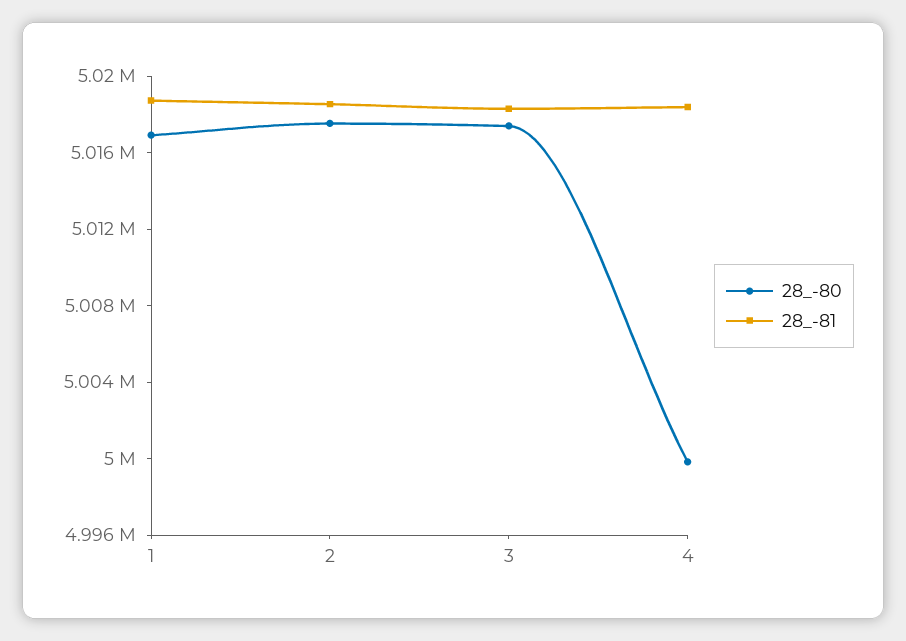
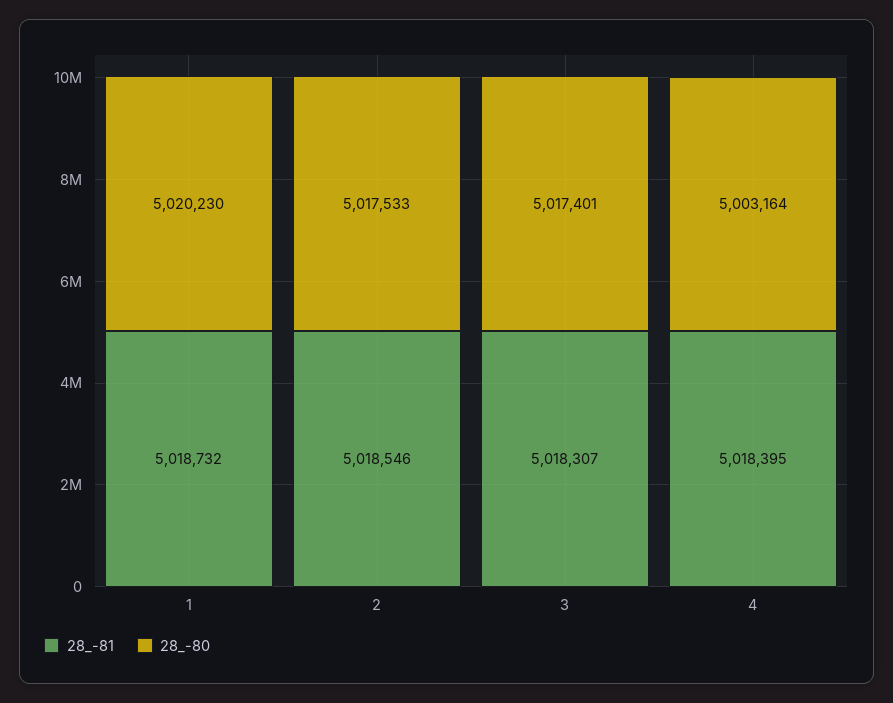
  {
    "28_-80": {
-     "1": 5017000,
+     "1": 5020230,
      "2": 5017533,
      "3": 5017401,
-     "4": 5000000
+     "4": 5003164
    },
    "28_-81": {
      "1": 5018732,
      "2": 5018546,
      "3": 5018307,
      "4": 5018395
    }
  }

